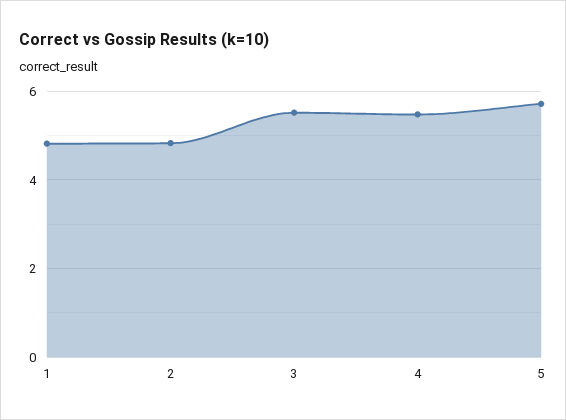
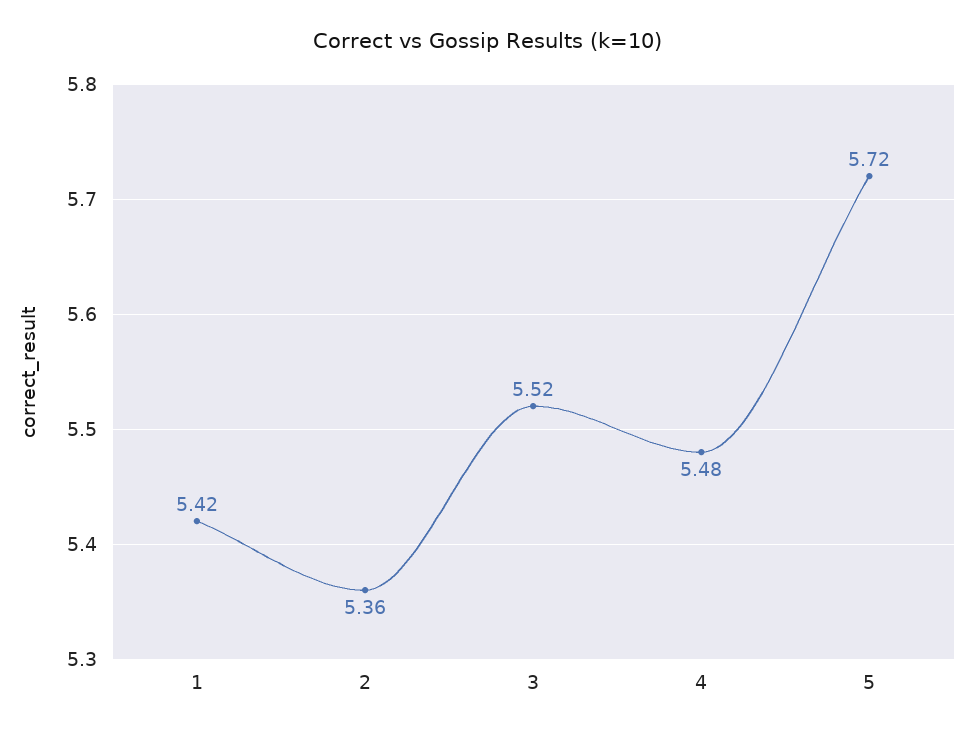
  {
-   "1": 4.8,
+   "1": 5.42,
-   "2": 4.8,
+   "2": 5.36,
    "3": 5.52,
    "4": 5.48,
    "5": 5.72
  }

